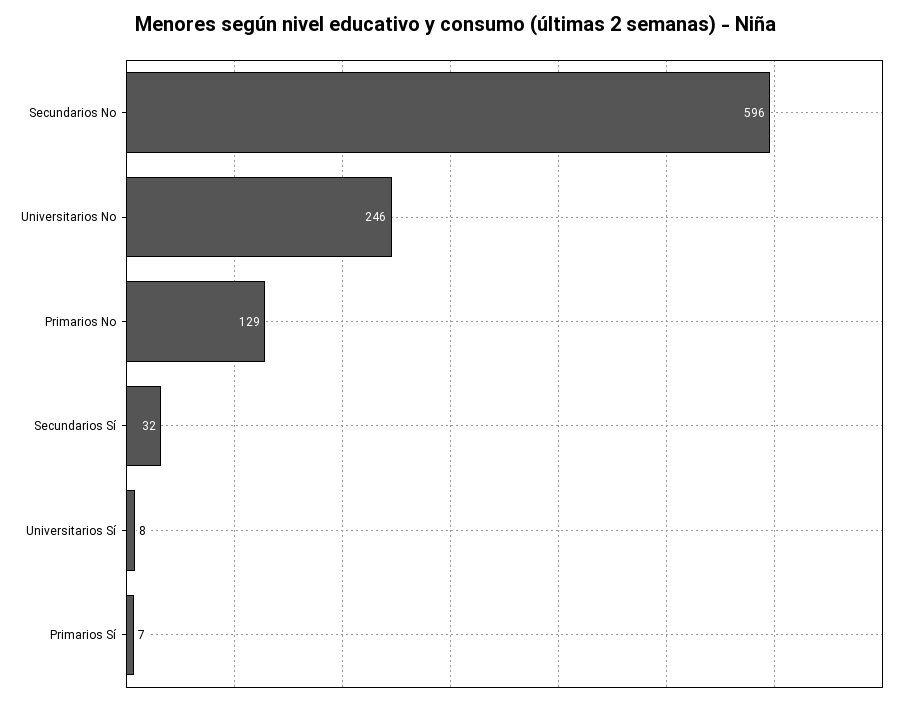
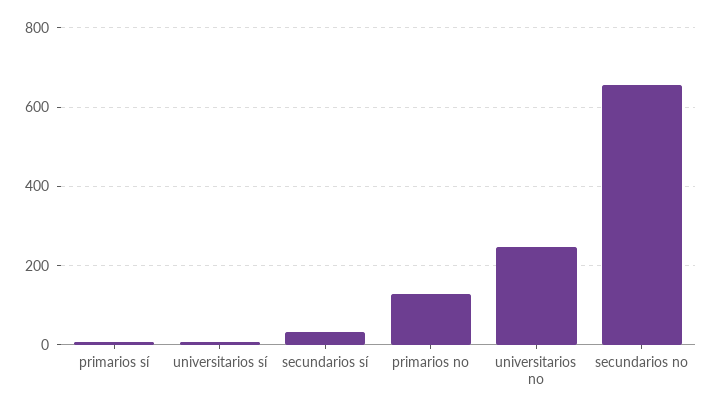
  {
-   "Secundarios No": 596,
+   "Secundarios No": 660,
    "Universitarios No": 246,
    "Primarios No": 129,
    "Secundarios Sí": 32,
    "Universitarios Sí": 8,
    "Primarios Sí": 7
  }

